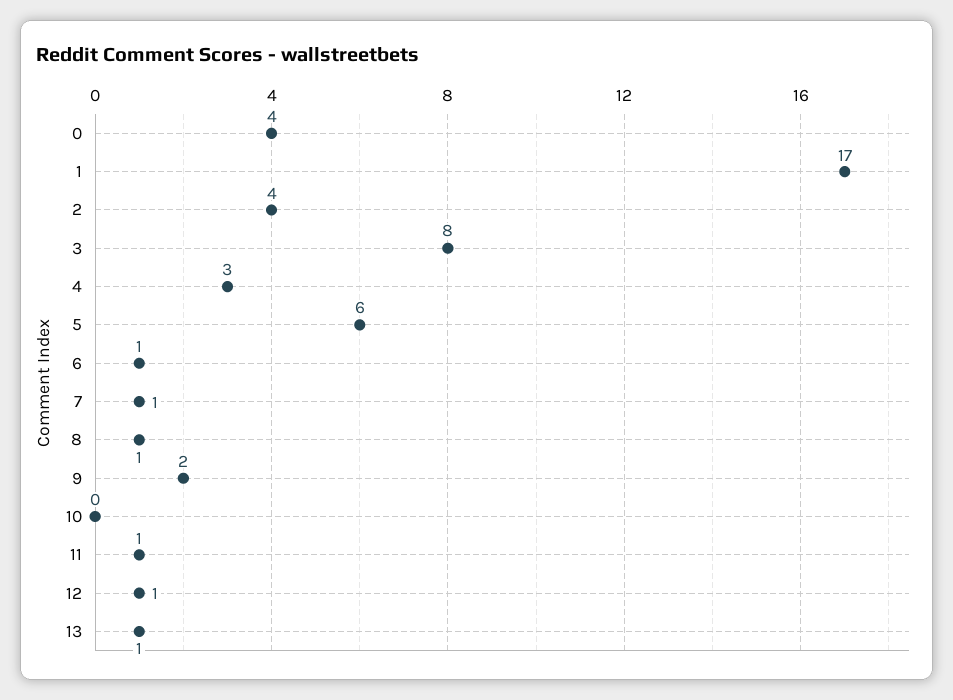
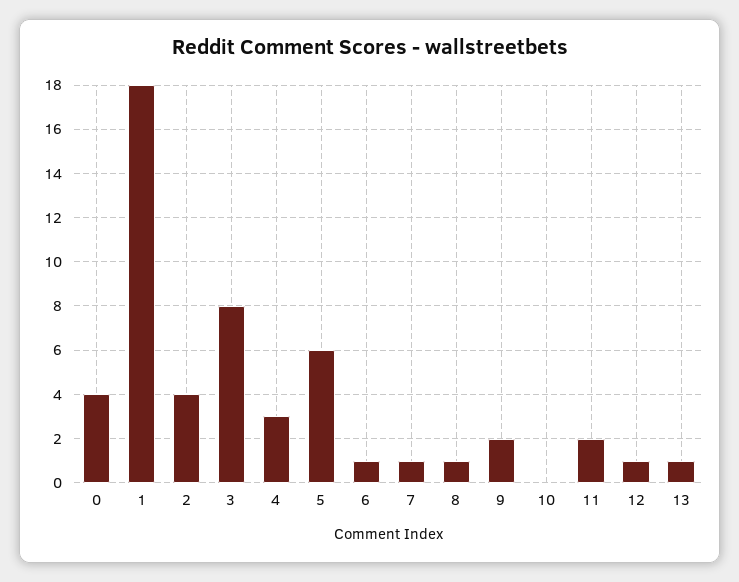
  {
    "0": 4,
-   "1": 17,
+   "1": 18,
    "2": 4,
    "3": 8,
    "4": 3,
    "5": 6,
    "6": 1,
    "7": 1,
    "8": 1,
    "9": 2,
    "10": 0,
-   "11": 1,
+   "11": 2,
    "12": 1,
    "13": 1
  }

